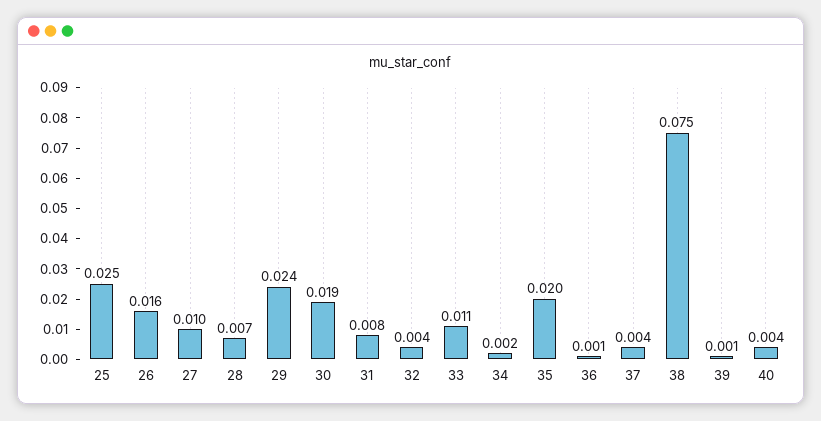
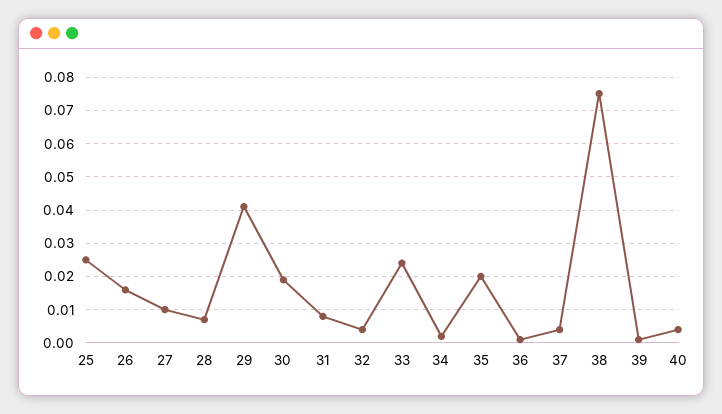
  {
    "25": 0.025,
    "26": 0.016,
    "27": 0.01,
    "28": 0.007,
-   "29": 0.024,
+   "29": 0.04,
    "30": 0.019,
    "31": 0.008,
    "32": 0.004,
-   "33": 0.011,
+   "33": 0.025,
    "34": 0.002,
    "35": 0.02,
    "36": 0.001,
    "37": 0.004,
    "38": 0.075,
    "39": 0.001,
    "40": 0.004
  }

